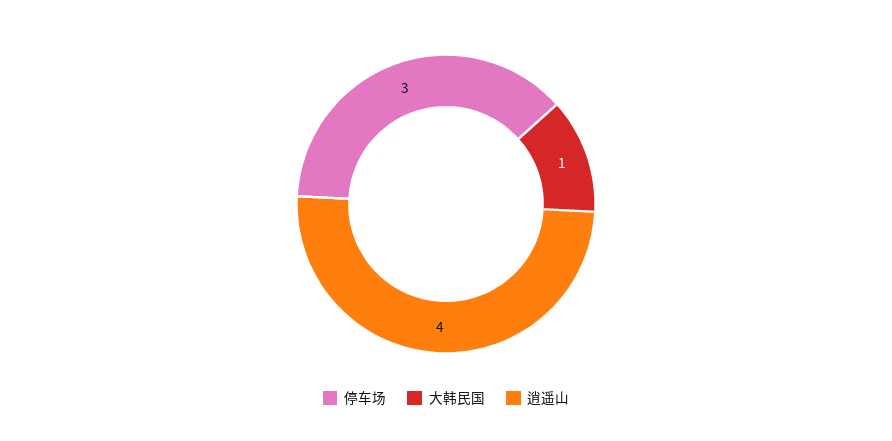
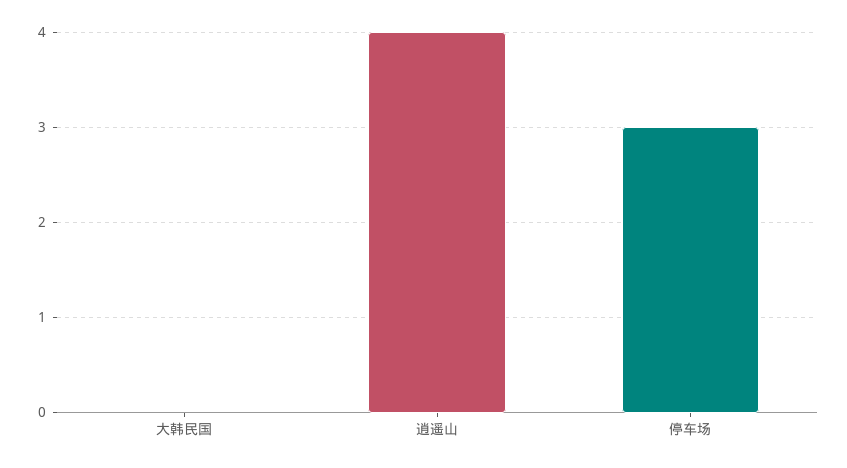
  {
    "停车场": 3,
-   "大韩民国": 1,
+   "大韩民国": 0,
    "逍遥山": 4
  }

